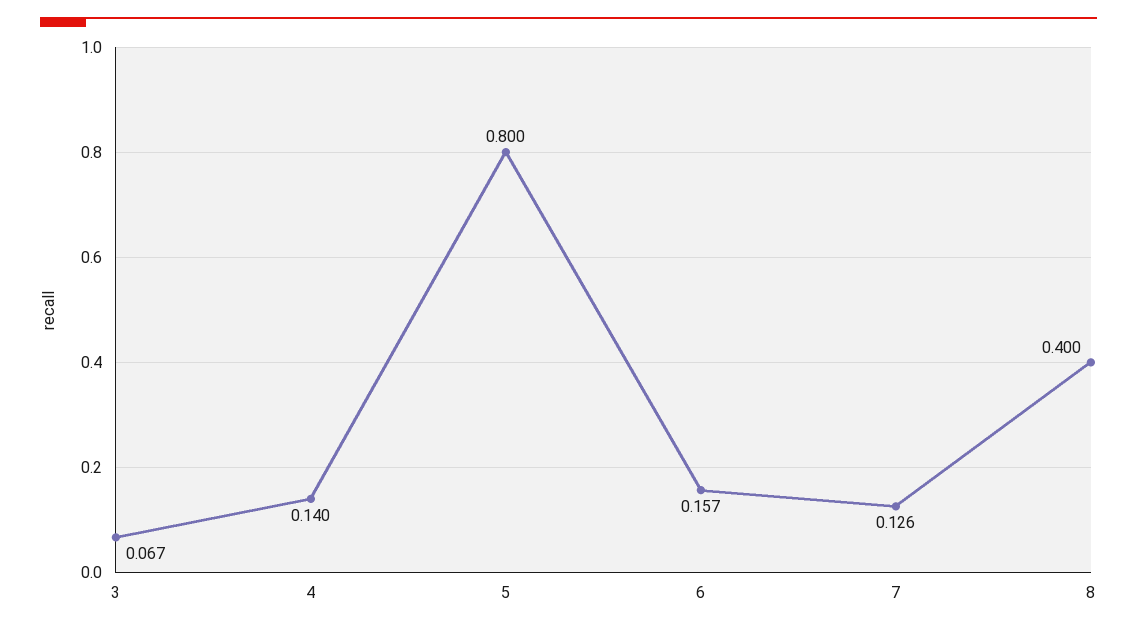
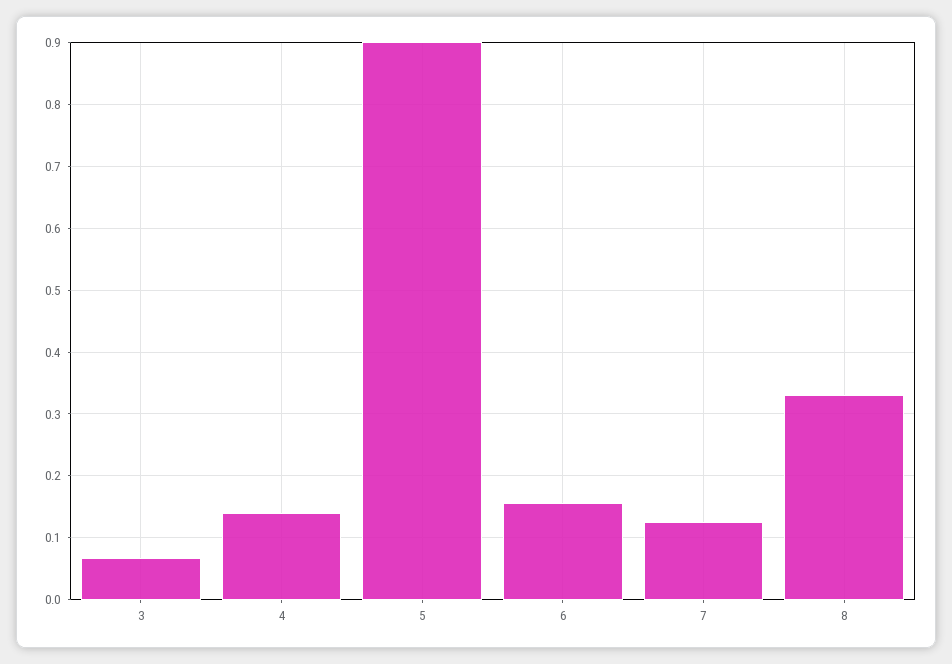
  {
    "3": 0.067,
    "4": 0.14,
-   "5": 0.8,
+   "5": 0.9,
    "6": 0.157,
    "7": 0.126,
-   "8": 0.4
+   "8": 0.33
  }

